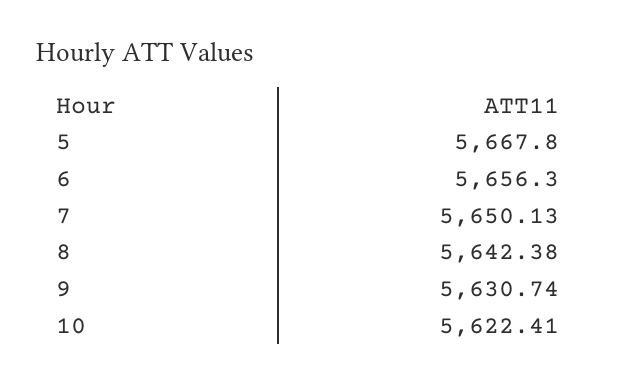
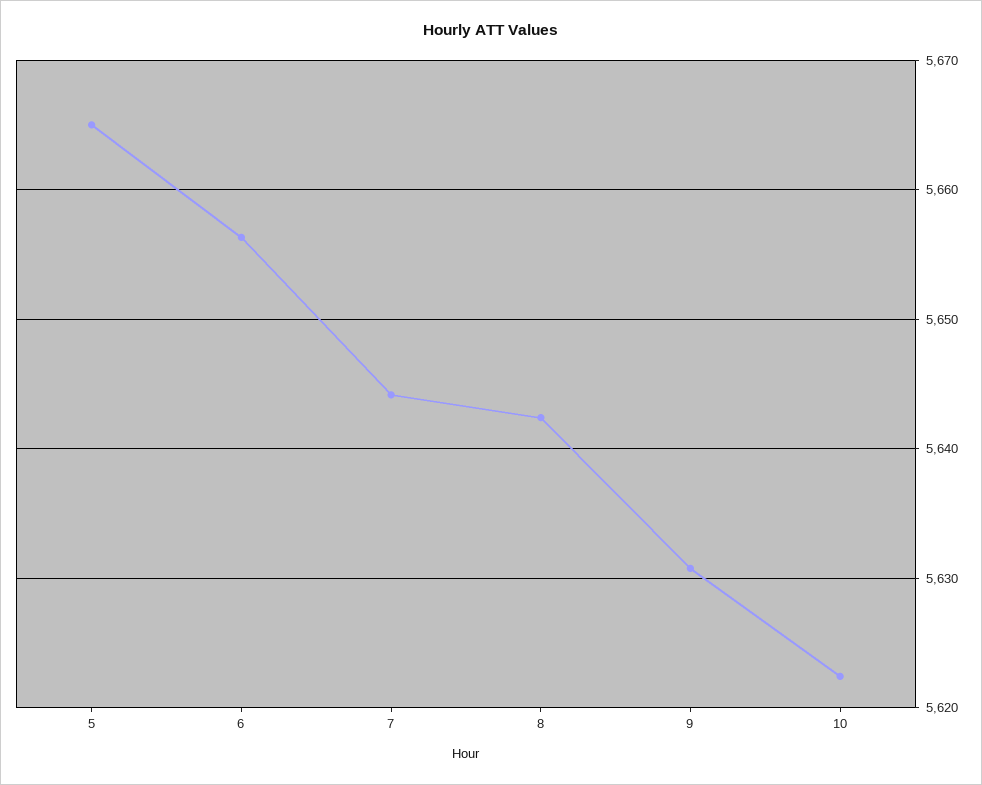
  {
-   "5": 5667.8,
+   "5": 5665,
    "6": 5656.3,
-   "7": 5650.13,
+   "7": 5644,
    "8": 5642.38,
    "9": 5630.74,
    "10": 5622.41
  }

